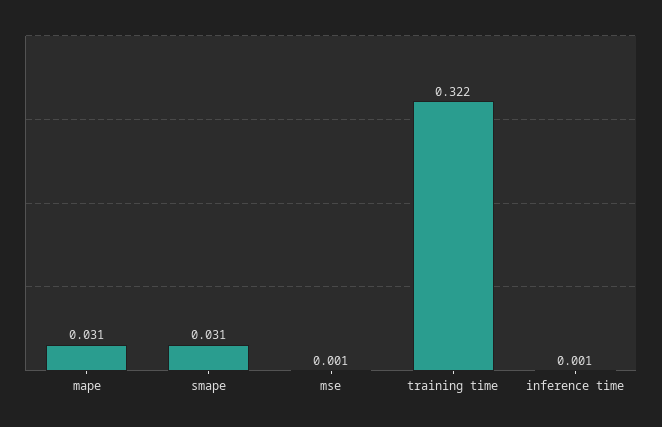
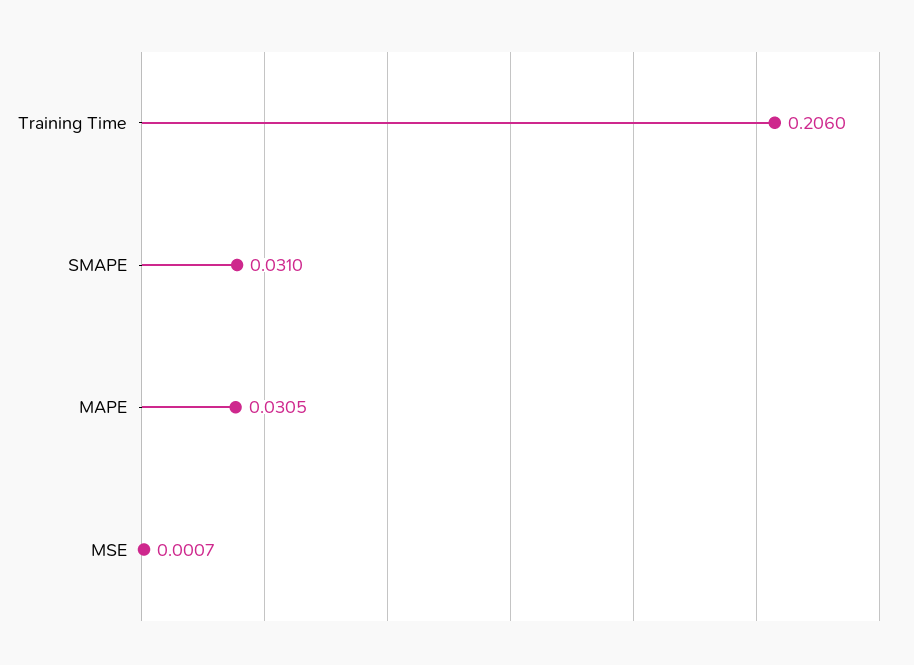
  {
    "mape": 0.0305,
    "smape": 0.031,
    "mse": 0.0007,
-   "training time": 0.322,
+   "training time": 0.206
-   "inference time": 0.001
  }

